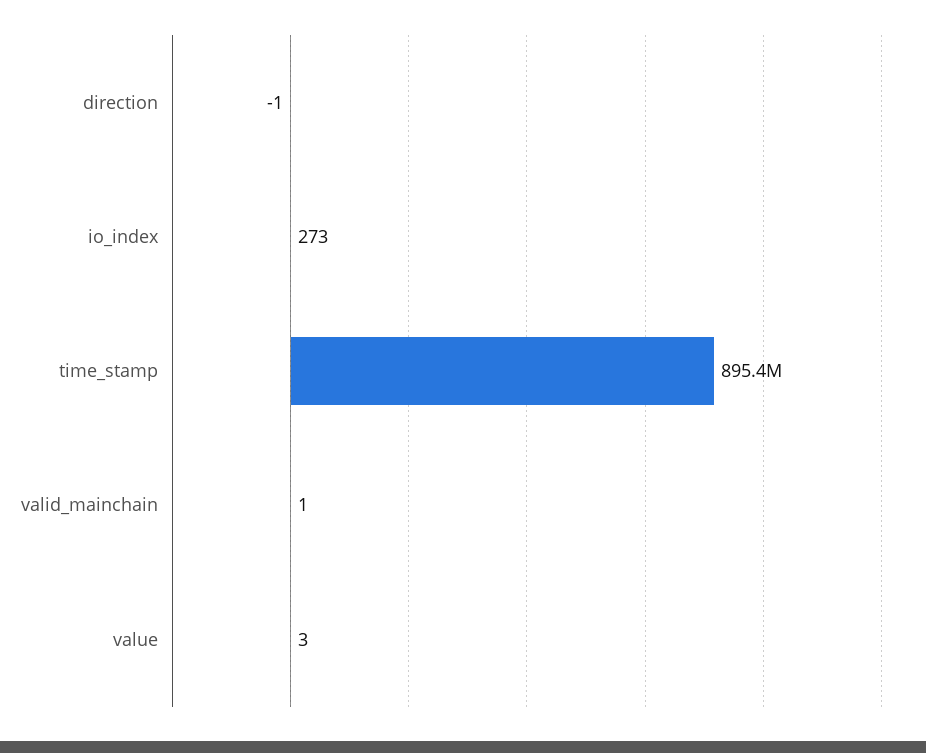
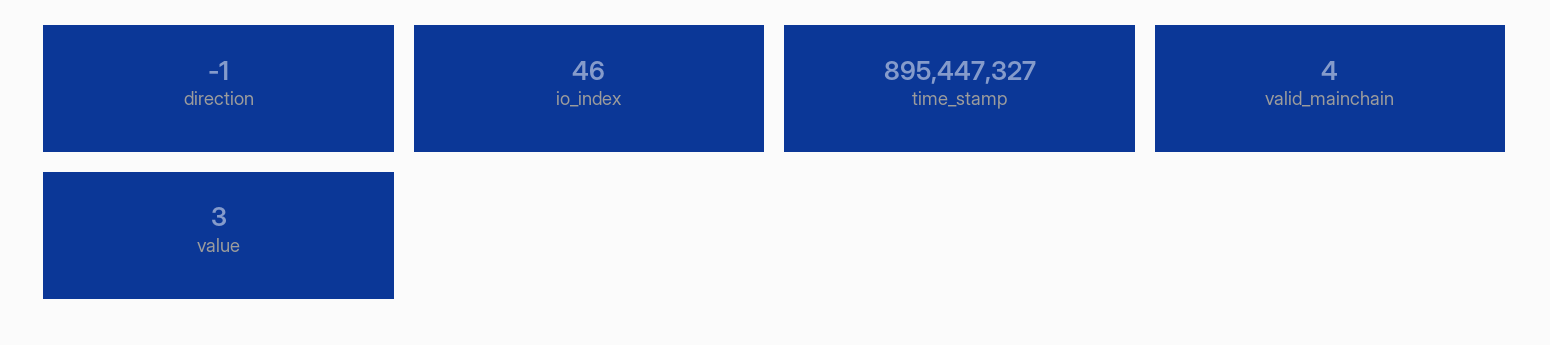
  {
    "direction": -1,
-   "io_index": 273,
+   "io_index": 46,
    "time_stamp": 895447327,
-   "valid_mainchain": 1,
+   "valid_mainchain": 4,
    "value": 3
  }

